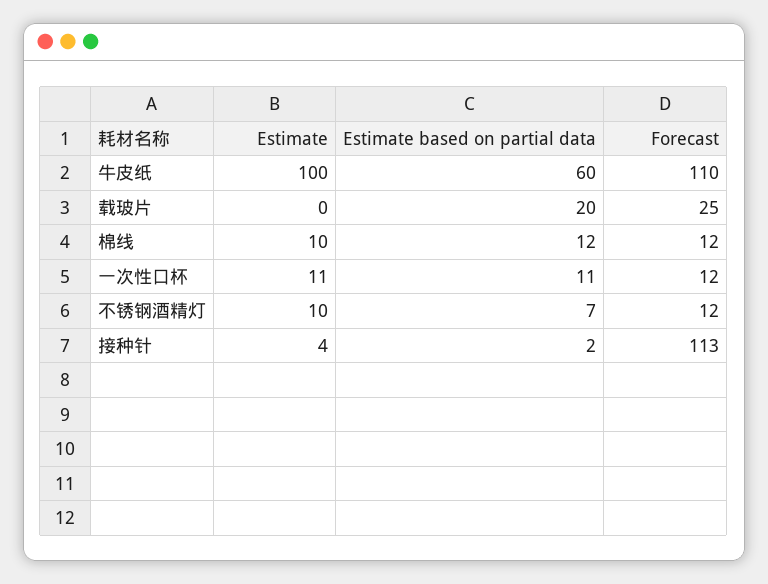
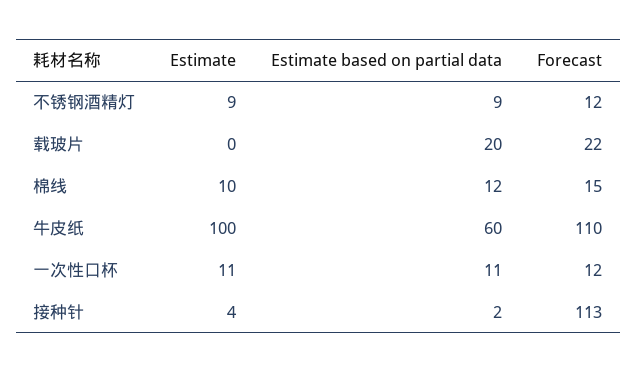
  {
    "Estimate": {
      "牛皮纸": 100,
      "载玻片": 0,
      "棉线": 10,
      "一次性口杯": 11,
-     "不锈钢酒精灯": 10,
+     "不锈钢酒精灯": 9,
      "接种针": 4
    },
    "Estimate based on partial data": {
      "牛皮纸": 60,
      "载玻片": 20,
      "棉线": 12,
      "一次性口杯": 11,
-     "不锈钢酒精灯": 7,
+     "不锈钢酒精灯": 9,
      "接种针": 2
    },
    "Forecast": {
      "牛皮纸": 110,
-     "载玻片": 25,
+     "载玻片": 22,
-     "棉线": 12,
+     "棉线": 15,
      "一次性口杯": 12,
      "不锈钢酒精灯": 12,
      "接种针": 113
    }
  }

